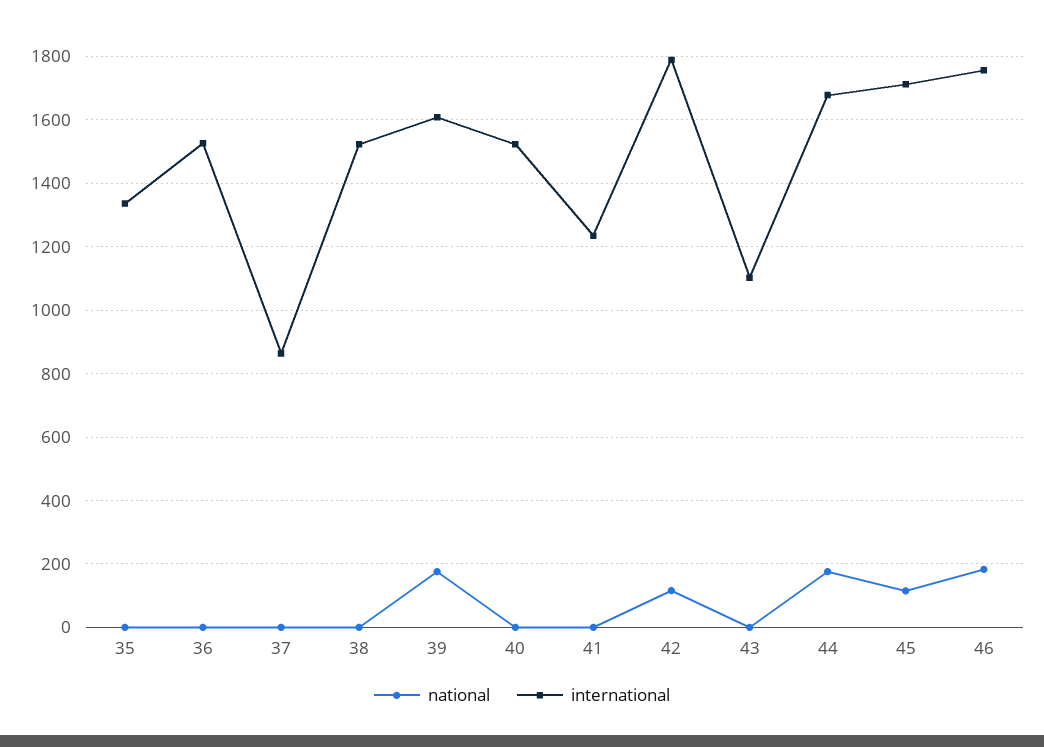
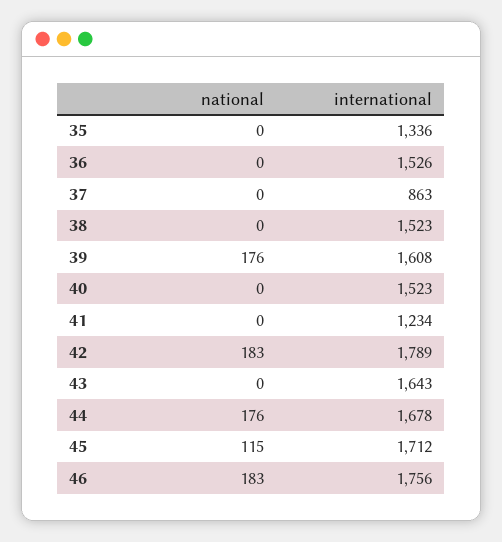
  {
    "national": {
      "35": 0,
      "36": 0,
      "37": 0,
      "38": 0,
      "39": 176,
      "40": 0,
      "41": 0,
-     "42": 120,
+     "42": 183,
      "43": 0,
      "44": 176,
      "45": 115,
      "46": 183
    },
    "international": {
      "35": 1336,
      "36": 1526,
      "37": 863,
      "38": 1523,
      "39": 1608,
      "40": 1523,
      "41": 1234,
      "42": 1789,
-     "43": 1100,
+     "43": 1643,
      "44": 1678,
      "45": 1712,
      "46": 1756
    }
  }

